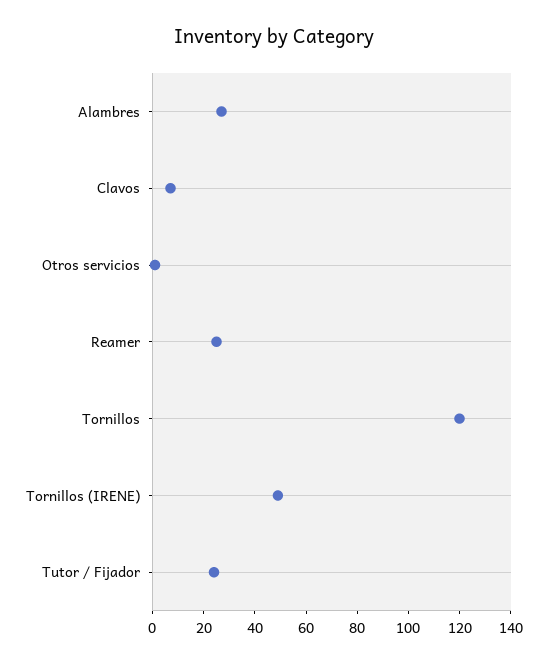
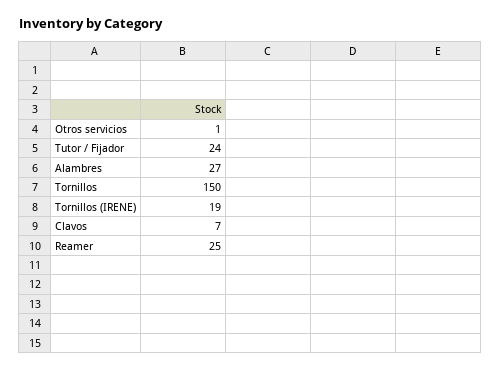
  {
    "Alambres": 27,
    "Clavos": 7,
    "Otros servicios": 1,
    "Reamer": 25,
-   "Tornillos": 120,
+   "Tornillos": 150,
-   "Tornillos (IRENE)": 50,
+   "Tornillos (IRENE)": 19,
    "Tutor / Fijador": 24
  }

